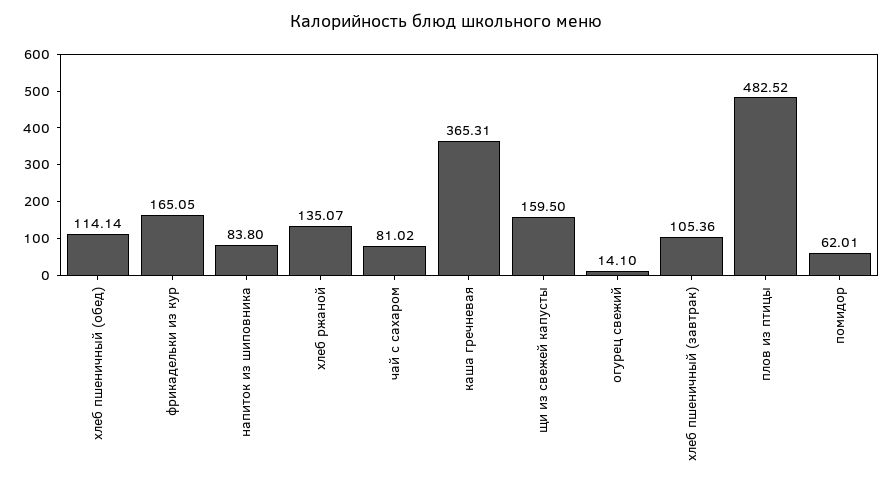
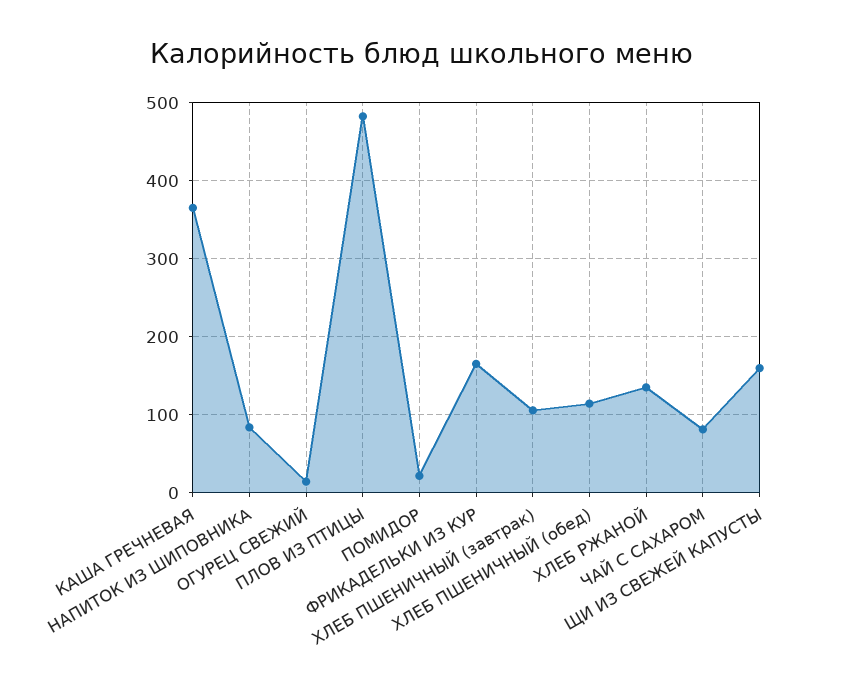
  {
    "хлеб пшеничный (обед)": 114.14,
    "фрикадельки из кур": 165.05,
    "напиток из шиповника": 83.8,
    "хлеб ржаной": 135.07,
    "чай с сахаром": 81.02,
    "каша гречневая": 365.31,
    "щи из свежей капусты": 159.5,
    "огурец свежий": 14.1,
    "хлеб пшеничный (завтрак)": 105.36,
    "плов из птицы": 482.52,
-   "помидор": 62.01
+   "помидор": 20
  }

